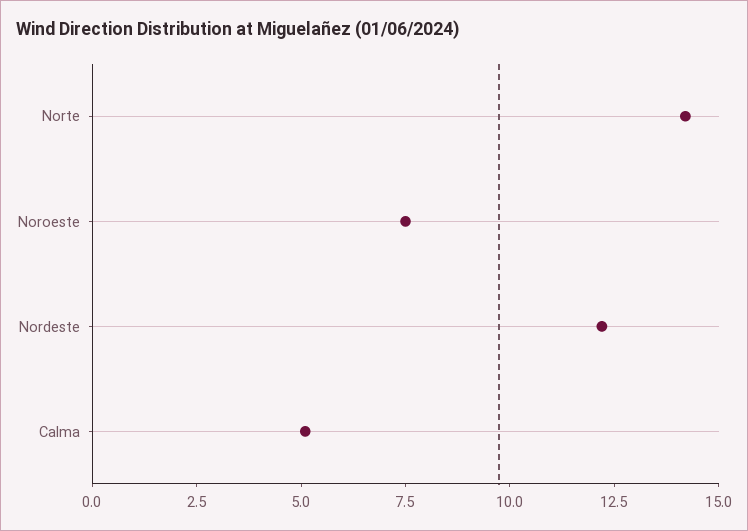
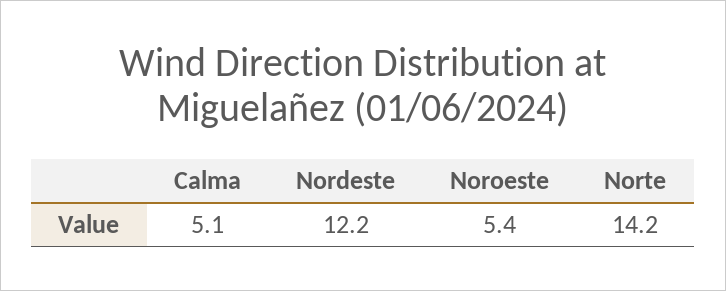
  {
    "Norte": 14.2,
-   "Noroeste": 7.5,
+   "Noroeste": 5.4,
    "Nordeste": 12.2,
    "Calma": 5.1
  }

